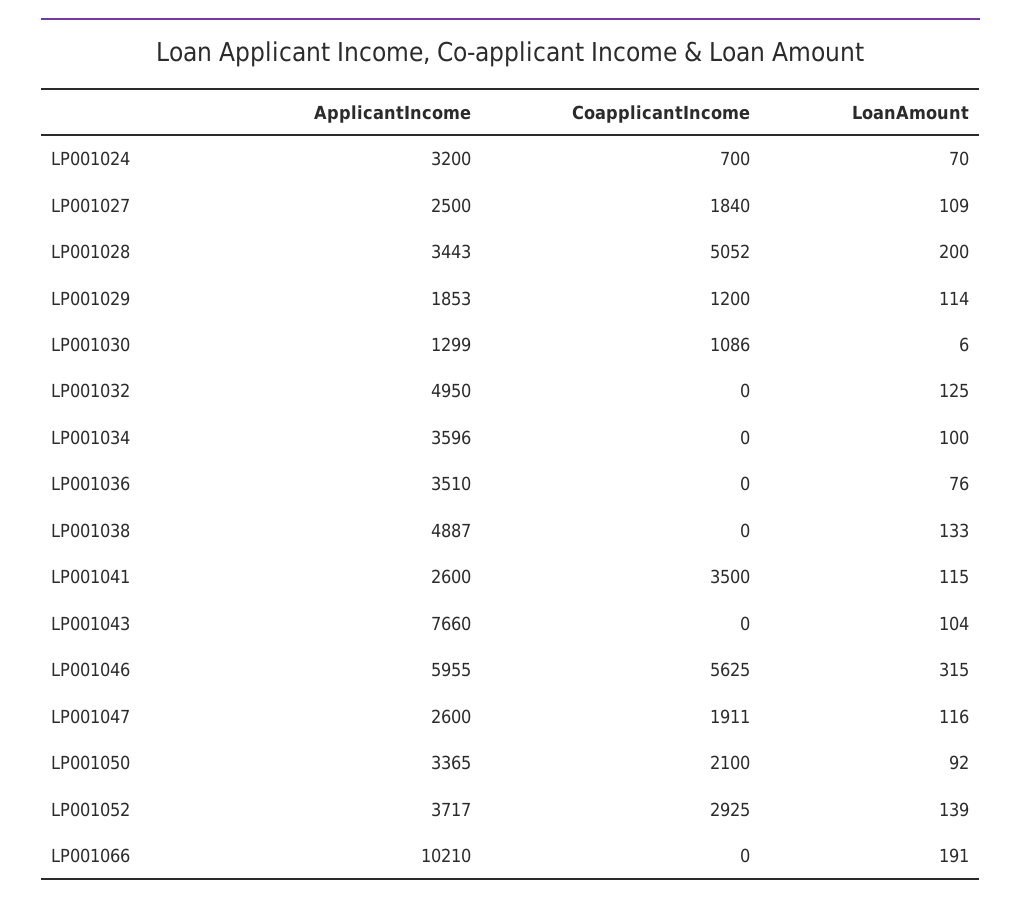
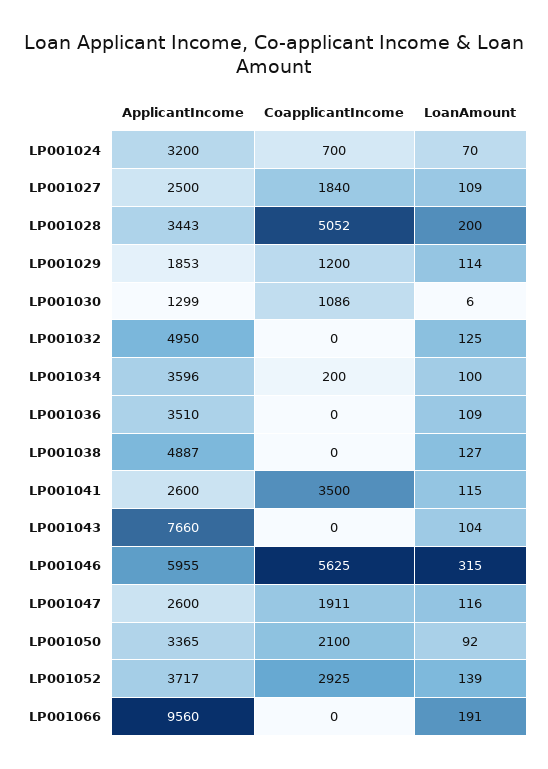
  {
    "ApplicantIncome": {
      "LP001024": 3200,
      "LP001027": 2500,
      "LP001028": 3443,
      "LP001029": 1853,
      "LP001030": 1299,
      "LP001032": 4950,
      "LP001034": 3596,
      "LP001036": 3510,
      "LP001038": 4887,
      "LP001041": 2600,
      "LP001043": 7660,
      "LP001046": 5955,
      "LP001047": 2600,
      "LP001050": 3365,
      "LP001052": 3717,
-     "LP001066": 10210
+     "LP001066": 9560
    },
    "CoapplicantIncome": {
      "LP001024": 700,
      "LP001027": 1840,
      "LP001028": 5052,
      "LP001029": 1200,
      "LP001030": 1086,
      "LP001032": 0,
-     "LP001034": 0,
+     "LP001034": 200,
      "LP001036": 0,
      "LP001038": 0,
      "LP001041": 3500,
      "LP001043": 0,
      "LP001046": 5625,
      "LP001047": 1911,
      "LP001050": 2100,
      "LP001052": 2925,
      "LP001066": 0
    },
    "LoanAmount": {
      "LP001024": 70,
      "LP001027": 109,
      "LP001028": 200,
      "LP001029": 114,
      "LP001030": 6,
      "LP001032": 125,
      "LP001034": 100,
-     "LP001036": 76,
+     "LP001036": 109,
-     "LP001038": 133,
+     "LP001038": 127,
      "LP001041": 115,
      "LP001043": 104,
      "LP001046": 315,
      "LP001047": 116,
      "LP001050": 92,
      "LP001052": 139,
      "LP001066": 191
    }
  }

